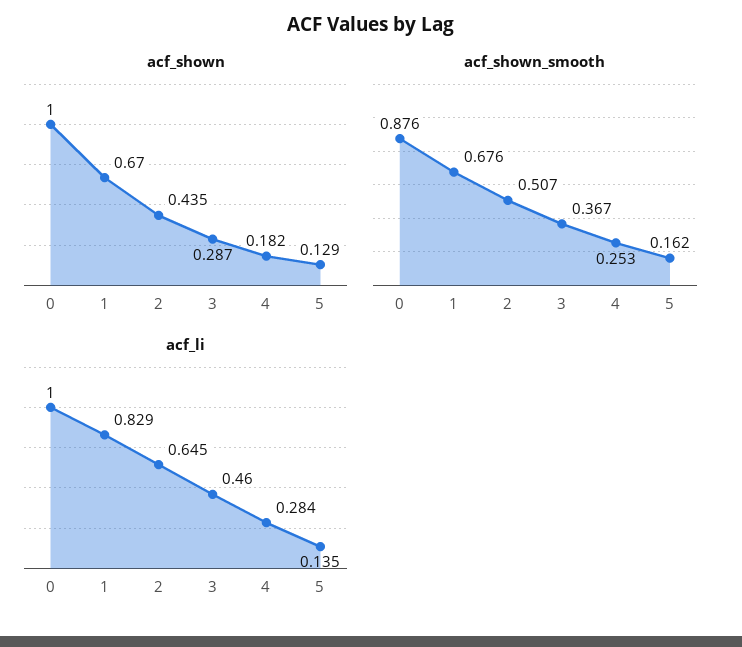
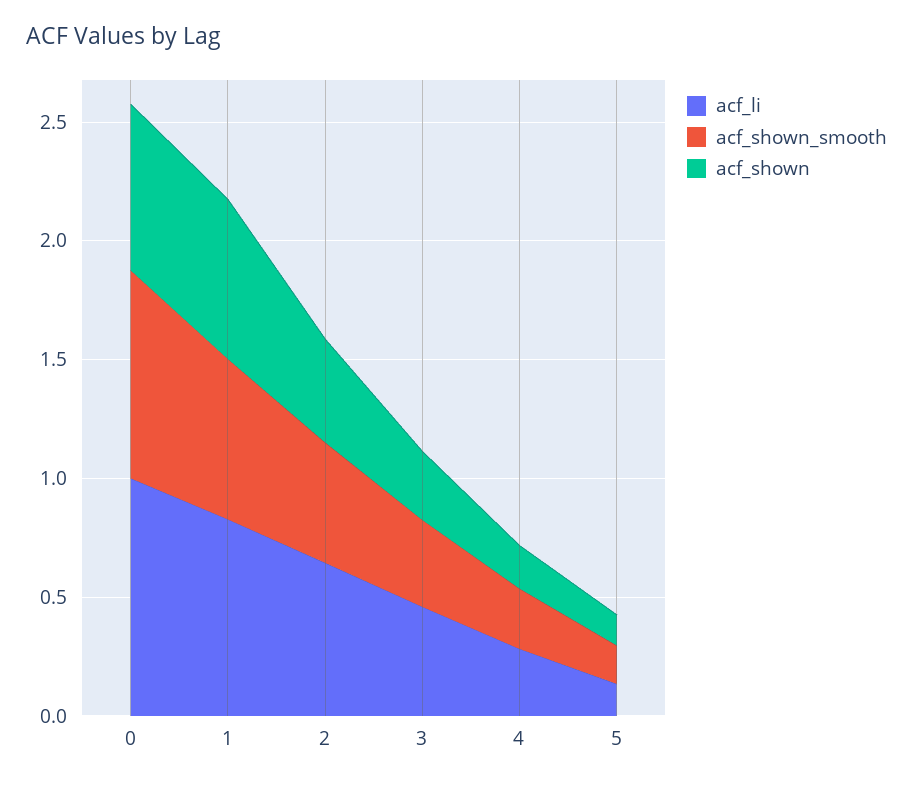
  {
    "acf_shown": {
-     "0": 1,
+     "0": 0.7,
      "1": 0.67,
      "2": 0.435,
      "3": 0.287,
      "4": 0.182,
      "5": 0.129
    },
    "acf_shown_smooth": {
      "0": 0.876,
      "1": 0.676,
      "2": 0.507,
      "3": 0.367,
      "4": 0.253,
      "5": 0.162
    },
    "acf_li": {
      "0": 1,
      "1": 0.829,
      "2": 0.645,
      "3": 0.46,
      "4": 0.284,
      "5": 0.135
    }
  }

